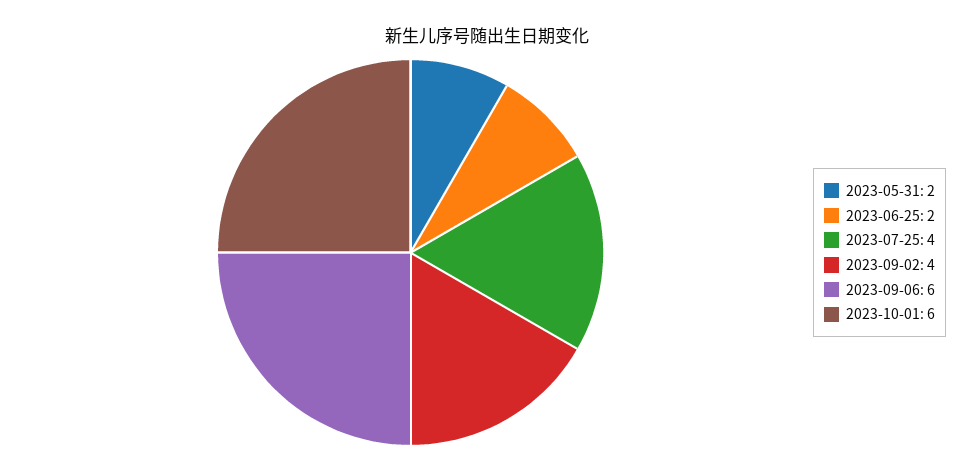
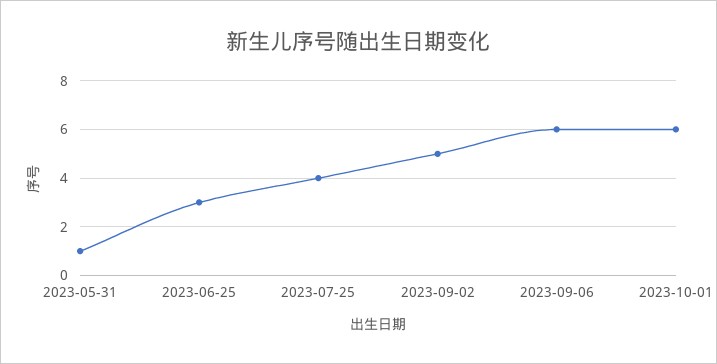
  {
-   "2023-05-31": 2,
+   "2023-05-31": 1,
-   "2023-06-25": 2,
+   "2023-06-25": 3,
    "2023-07-25": 4,
-   "2023-09-02": 4,
+   "2023-09-02": 5,
    "2023-09-06": 6,
    "2023-10-01": 6
  }

